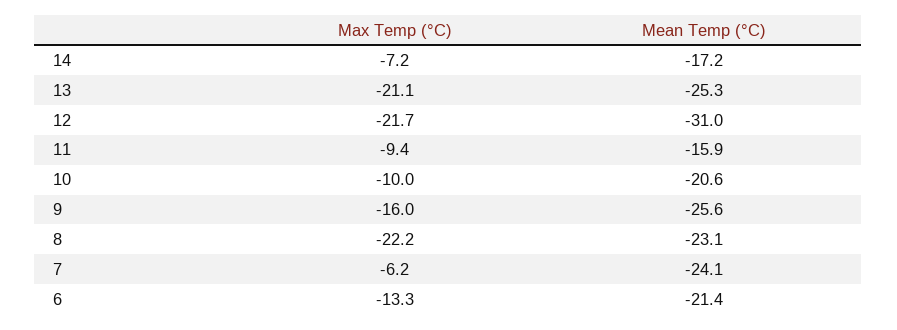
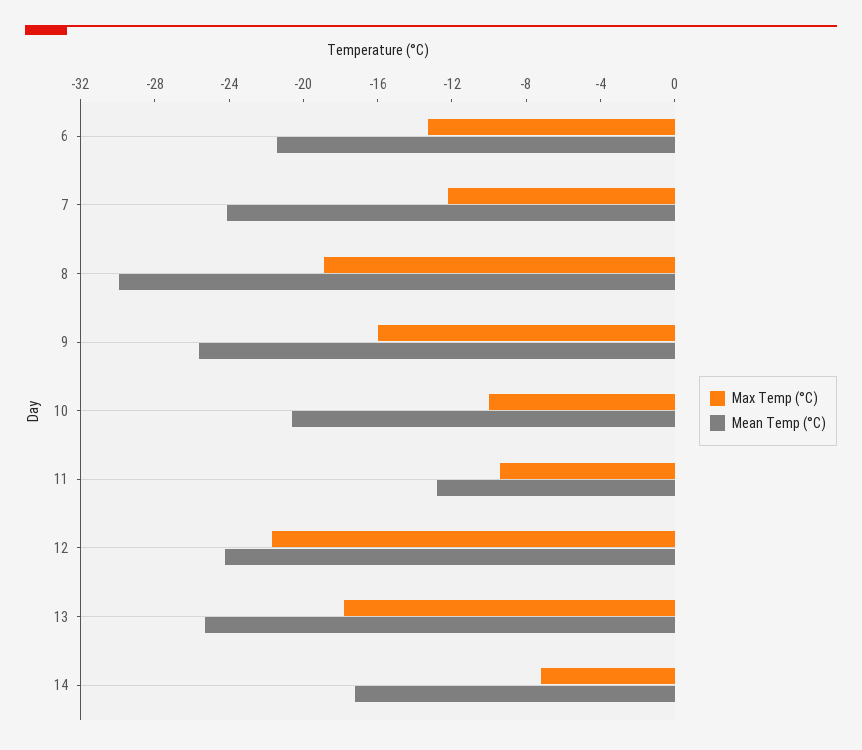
  {
    "Max Temp (°C)": {
      "14": -7.2,
-     "13": -21.1,
+     "13": -18,
      "12": -21.7,
      "11": -9.4,
      "10": -10,
      "9": -16,
-     "8": -22.2,
+     "8": -19,
-     "7": -6.2,
+     "7": -12,
      "6": -13.3
    },
    "Mean Temp (°C)": {
      "14": -17.2,
      "13": -25.3,
-     "12": -31,
+     "12": -24,
-     "11": -15.9,
+     "11": -13,
      "10": -20.6,
      "9": -25.6,
-     "8": -23.1,
+     "8": -30,
      "7": -24.1,
      "6": -21.4
    }
  }

